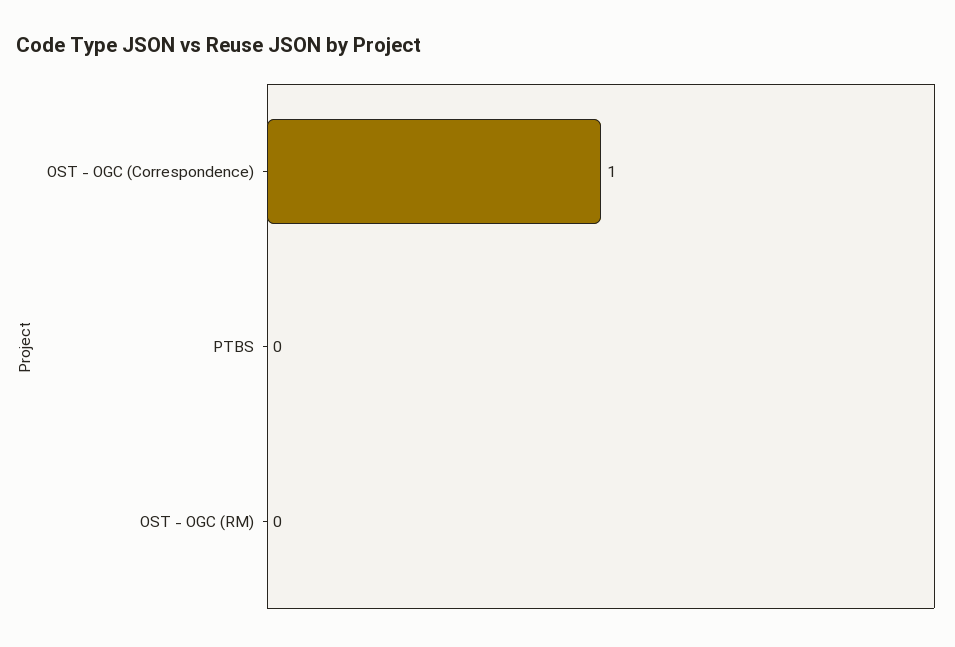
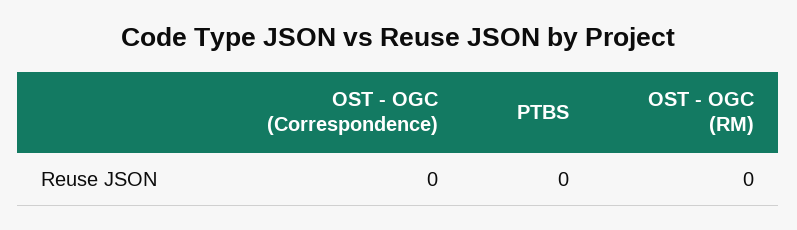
  {
-   "OST - OGC (Correspondence)": 1,
+   "OST - OGC (Correspondence)": 0,
    "PTBS": 0,
    "OST - OGC (RM)": 0
  }

